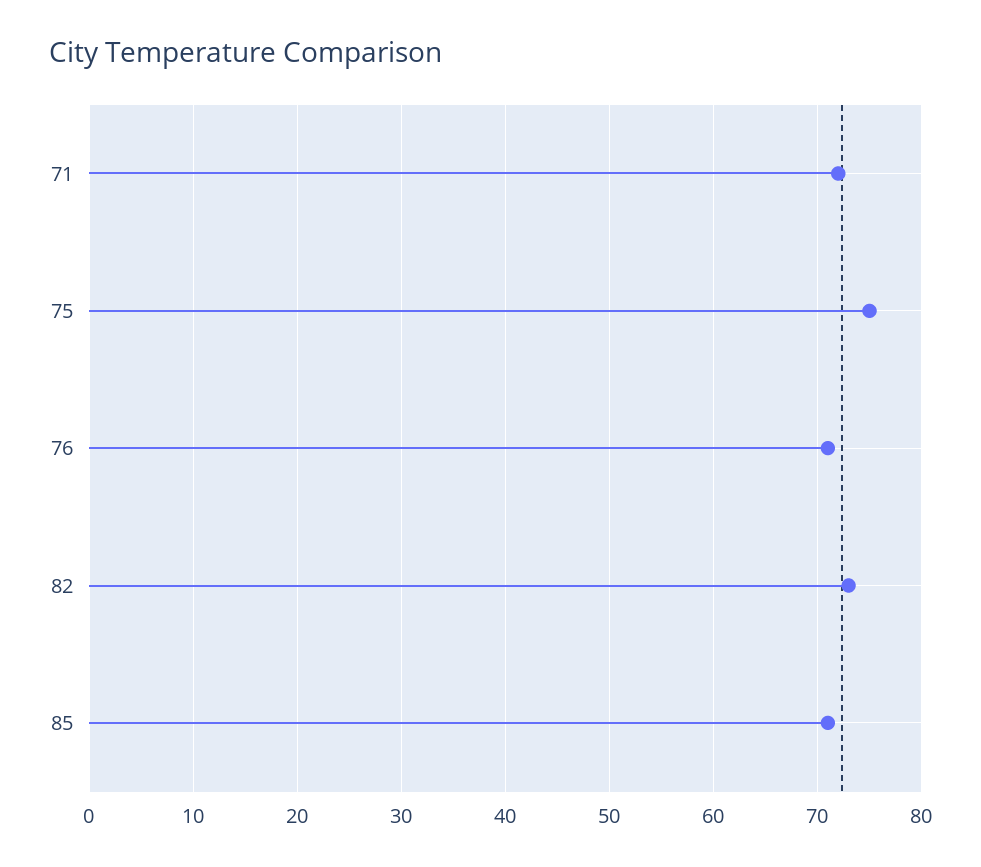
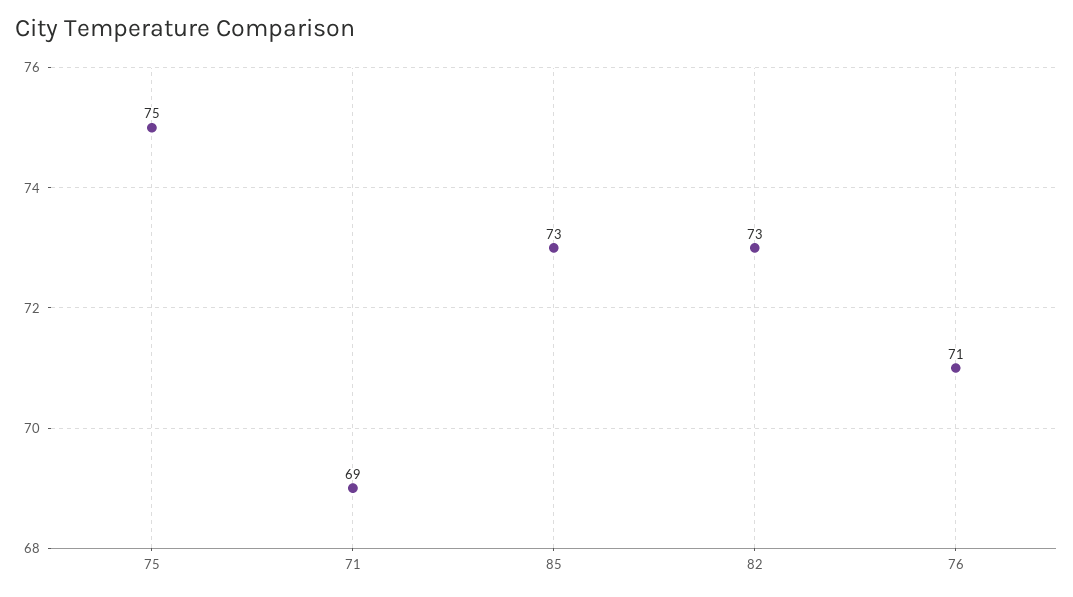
  {
-   "71": 72,
+   "71": 69,
    "75": 75,
    "76": 71,
    "82": 73,
-   "85": 71
+   "85": 73
  }

